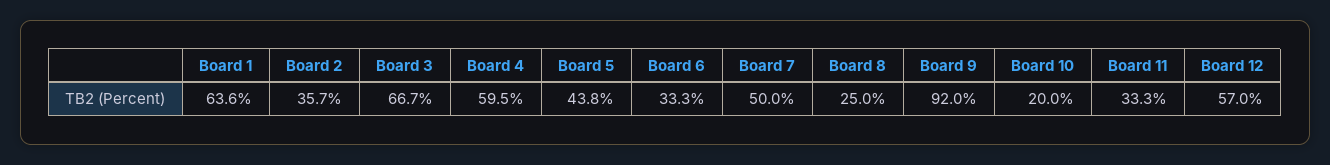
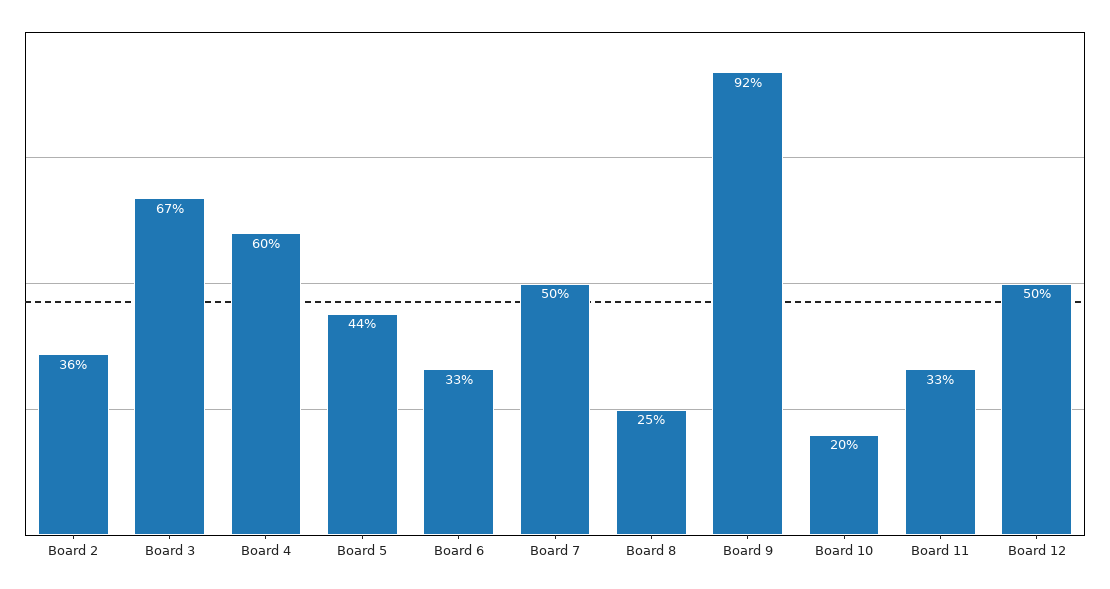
  {
-   "Board 1": 63.6,
    "Board 2": 35.7,
    "Board 3": 66.7,
    "Board 4": 59.5,
    "Board 5": 43.8,
    "Board 6": 33.3,
    "Board 7": 50,
    "Board 8": 25,
    "Board 9": 92,
    "Board 10": 20,
    "Board 11": 33.3,
-   "Board 12": 57
+   "Board 12": 50
  }

